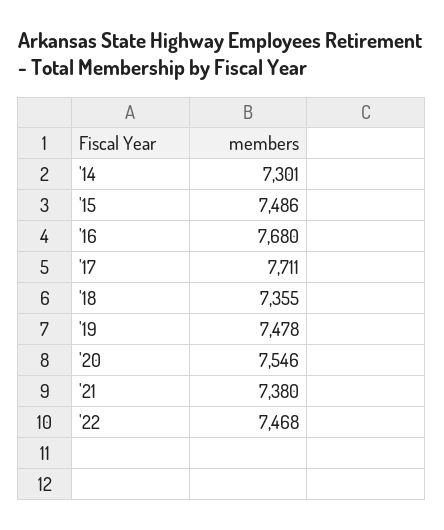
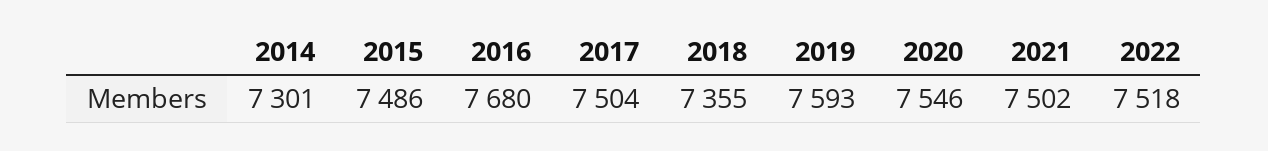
  {
    "'14": 7301,
    "'15": 7486,
    "'16": 7680,
-   "'17": 7711,
+   "'17": 7504,
    "'18": 7355,
-   "'19": 7478,
+   "'19": 7593,
    "'20": 7546,
-   "'21": 7380,
+   "'21": 7502,
-   "'22": 7468
+   "'22": 7518
  }

